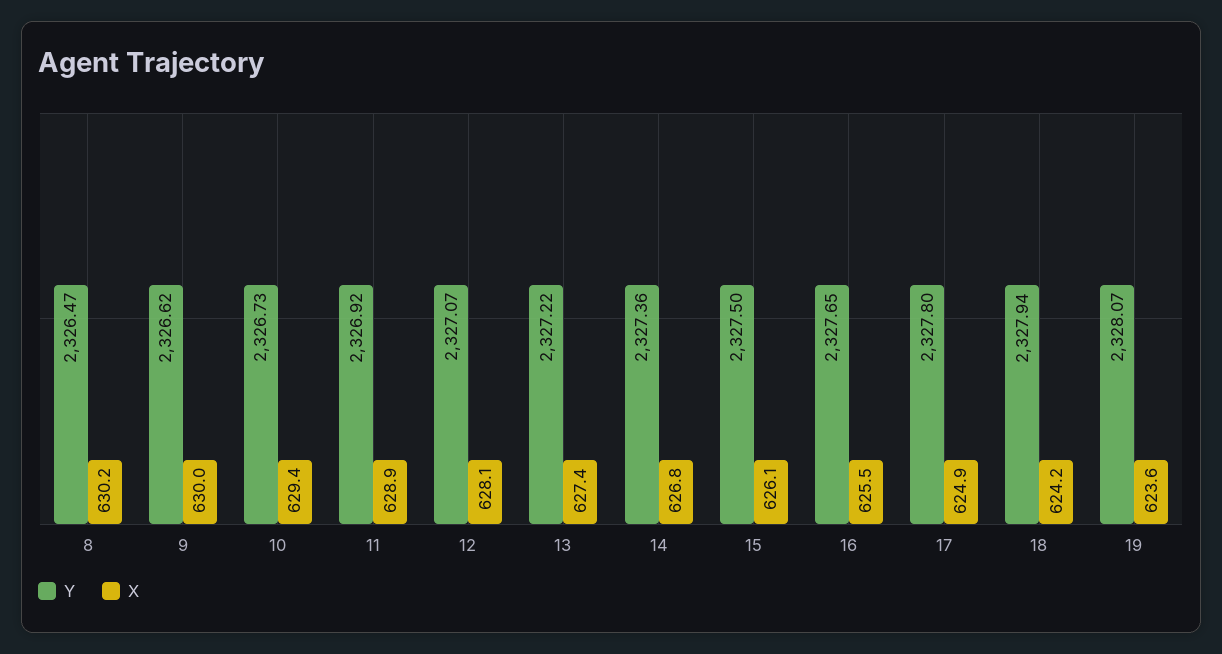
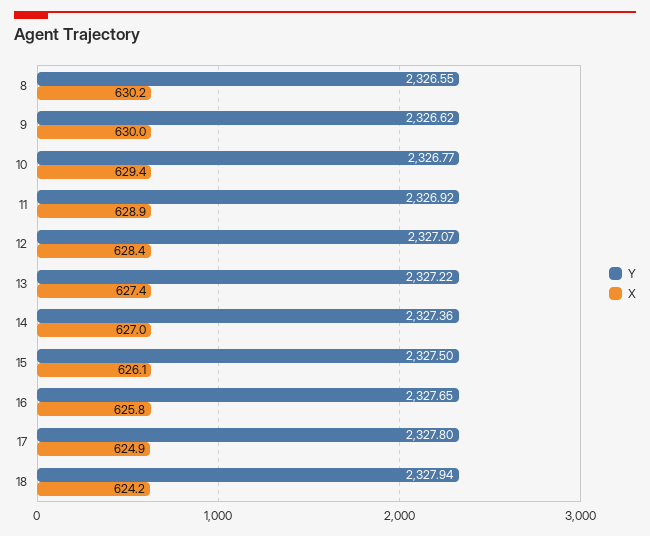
  {
    "Y": {
-     "8": 2326.47,
+     "8": 2326.55,
      "9": 2326.62,
-     "10": 2326.73,
+     "10": 2326.77,
      "11": 2326.92,
      "12": 2327.07,
      "13": 2327.22,
      "14": 2327.36,
      "15": 2327.5,
      "16": 2327.65,
      "17": 2327.8,
-     "18": 2327.94,
+     "18": 2327.94
-     "19": 2328.07
    },
    "X": {
      "8": 630.2,
      "9": 630,
      "10": 629.4,
      "11": 628.9,
-     "12": 628.1,
+     "12": 628.4,
      "13": 627.4,
-     "14": 626.8,
+     "14": 627,
      "15": 626.1,
-     "16": 625.5,
+     "16": 625.8,
      "17": 624.9,
-     "18": 624.2,
+     "18": 624.2
-     "19": 623.6
    }
  }

